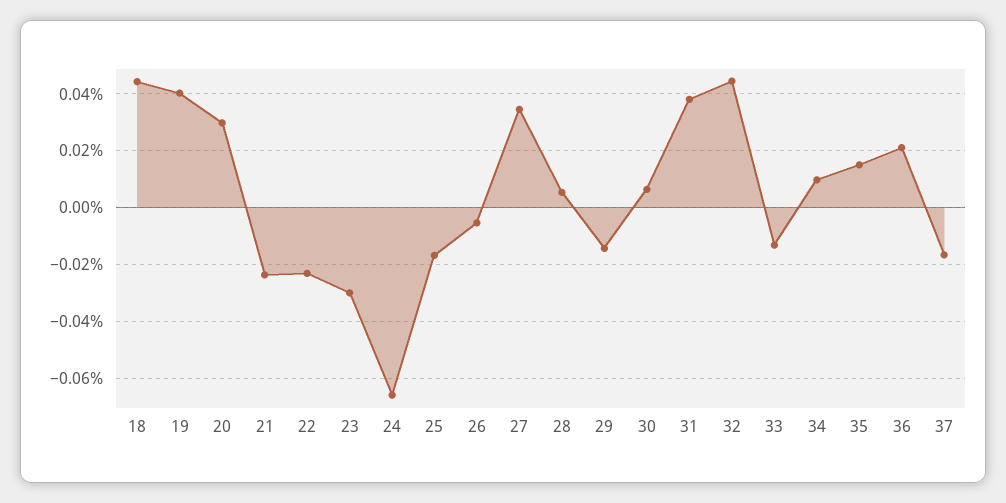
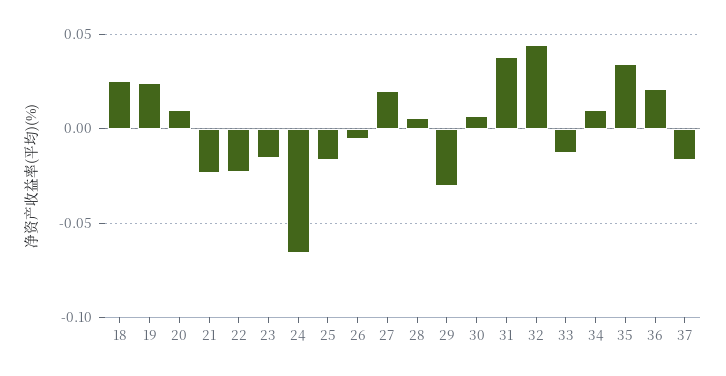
  {
-   "18": 0.045,
+   "18": 0.025,
-   "19": 0.04,
+   "19": 0.025,
-   "20": 0.03,
+   "20": 0.01,
    "21": -0.0225,
    "22": -0.0225,
-   "23": -0.03,
+   "23": -0.015,
    "24": -0.065,
    "25": -0.0175,
    "26": -0.005,
-   "27": 0.035,
+   "27": 0.02,
    "28": 0.005,
-   "29": -0.015,
+   "29": -0.03,
    "30": 0.0075,
    "31": 0.0375,
    "32": 0.045,
    "33": -0.0125,
    "34": 0.01,
-   "35": 0.015,
+   "35": 0.035,
    "36": 0.02,
    "37": -0.0175
  }

